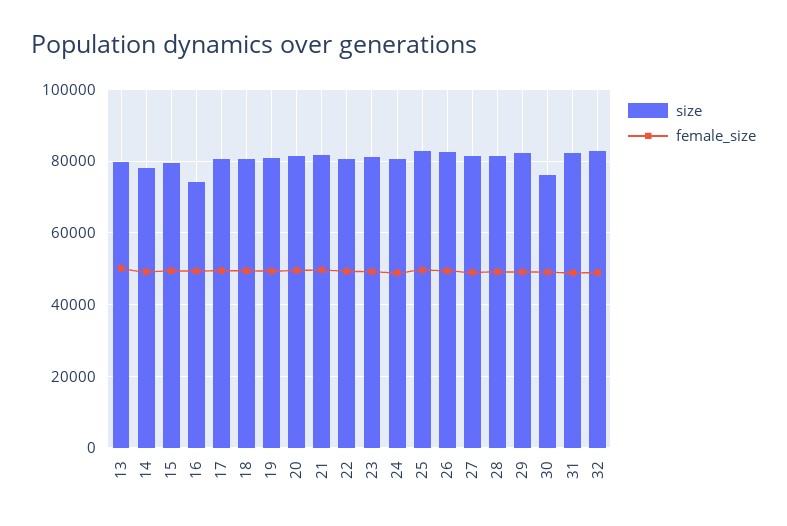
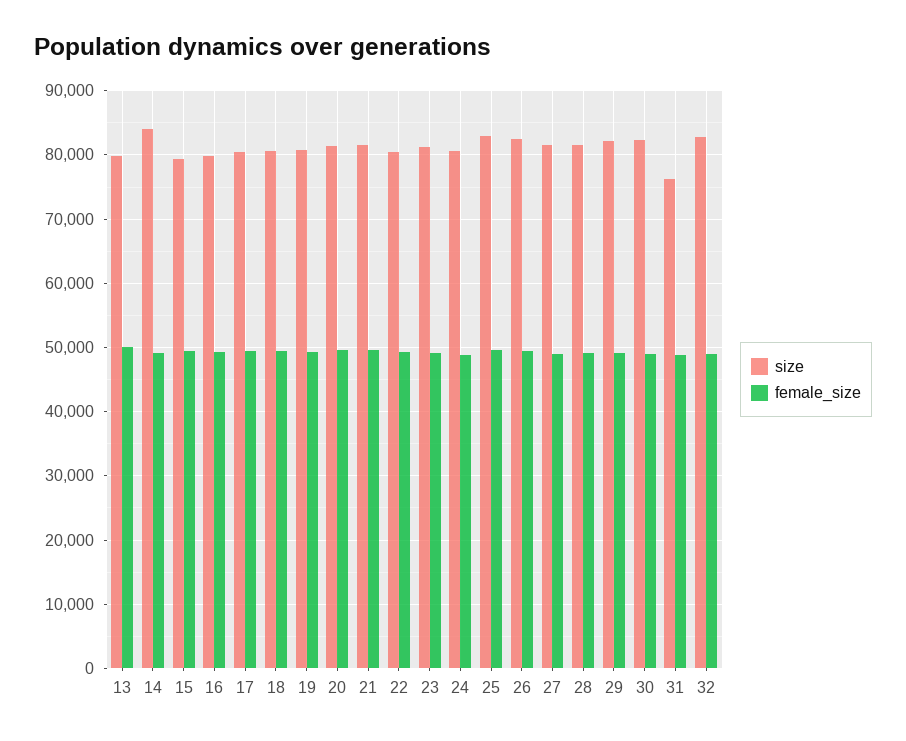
  {
    "size": {
      "13": 80000,
-     "14": 78000,
+     "14": 84000,
      "15": 79000,
-     "16": 74000,
+     "16": 80000,
      "17": 80000,
      "18": 81000,
      "19": 81000,
      "20": 81000,
      "21": 82000,
      "22": 81000,
      "23": 81000,
      "24": 81000,
      "25": 83000,
      "26": 82000,
      "27": 82000,
      "28": 82000,
      "29": 82000,
-     "30": 76000,
+     "30": 82000,
-     "31": 82000,
+     "31": 76000,
      "32": 83000
    },
    "female_size": {
      "13": 50000,
      "14": 49000,
      "15": 49000,
      "16": 49000,
      "17": 49000,
      "18": 49000,
      "19": 49000,
      "20": 50000,
      "21": 50000,
      "22": 49000,
      "23": 49000,
      "24": 49000,
      "25": 50000,
      "26": 49000,
      "27": 49000,
      "28": 49000,
      "29": 49000,
      "30": 49000,
      "31": 49000,
      "32": 49000
    }
  }

